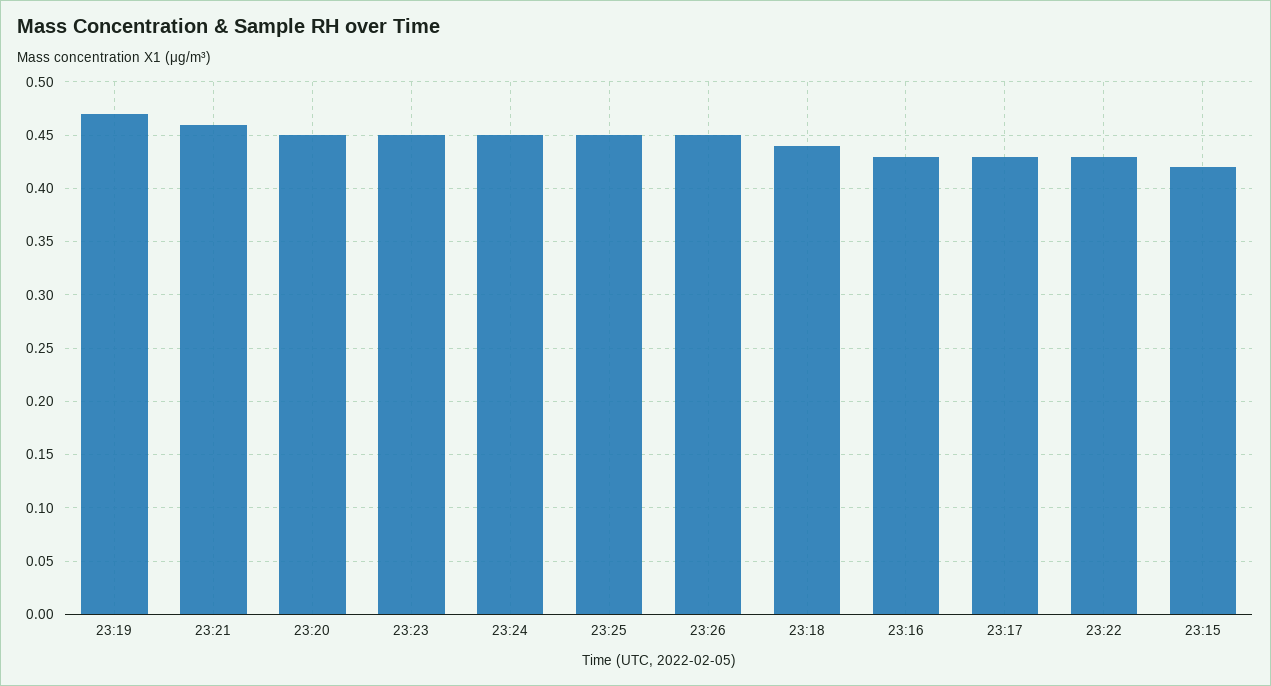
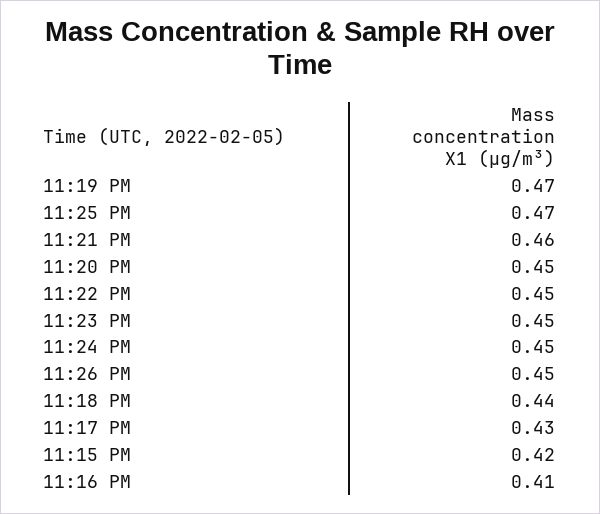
  {
    "23:19": 0.47,
    "23:21": 0.46,
    "23:20": 0.45,
    "23:23": 0.45,
    "23:24": 0.45,
-   "23:25": 0.45,
+   "23:25": 0.47,
    "23:26": 0.45,
    "23:18": 0.44,
-   "23:16": 0.43,
+   "23:16": 0.41,
    "23:17": 0.43,
-   "23:22": 0.43,
+   "23:22": 0.45,
    "23:15": 0.42
  }

